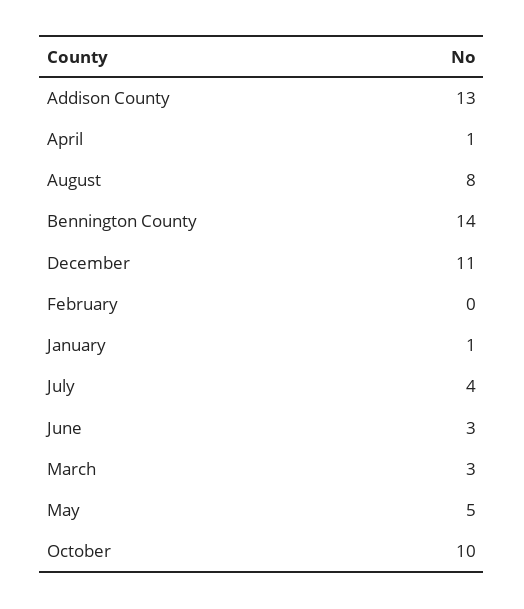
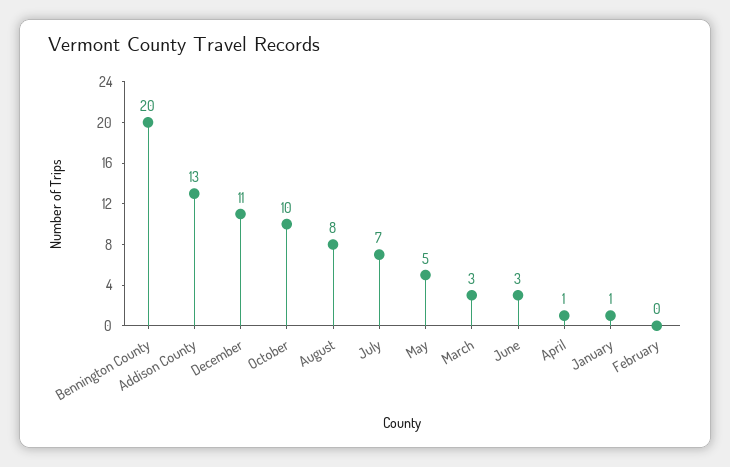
  {
    "Addison County": 13,
    "April": 1,
    "August": 8,
-   "Bennington County": 14,
+   "Bennington County": 20,
    "December": 11,
    "February": 0,
    "January": 1,
-   "July": 4,
+   "July": 7,
    "June": 3,
    "March": 3,
    "May": 5,
    "October": 10
  }

